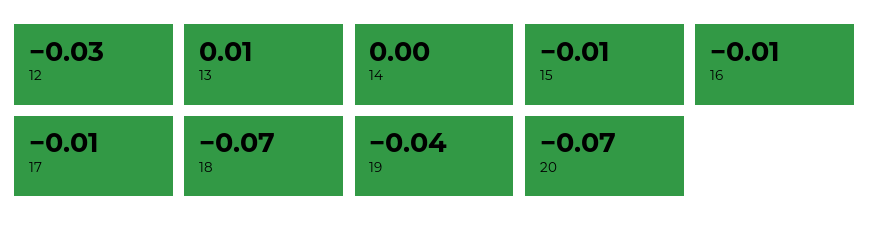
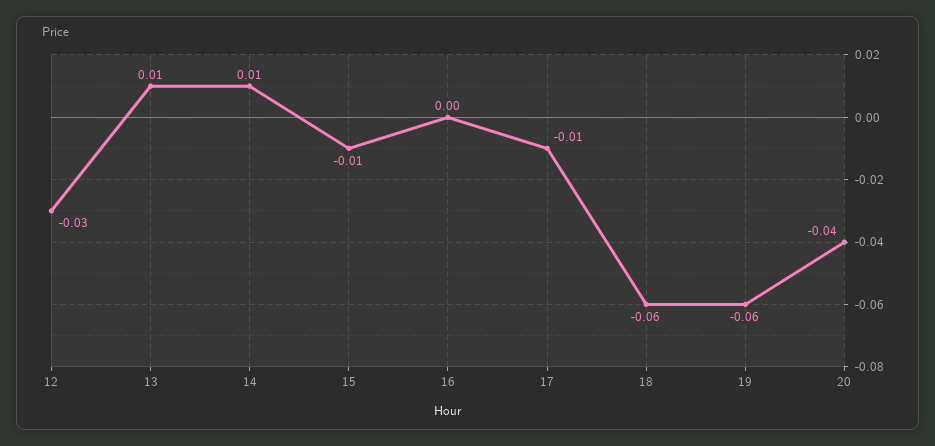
  {
    "12": -0.03,
    "13": 0.01,
-   "14": 0,
+   "14": 0.01,
    "15": -0.01,
-   "16": -0.01,
+   "16": 0,
    "17": -0.01,
-   "18": -0.07,
+   "18": -0.06,
-   "19": -0.04,
+   "19": -0.06,
-   "20": -0.07
+   "20": -0.04
  }

